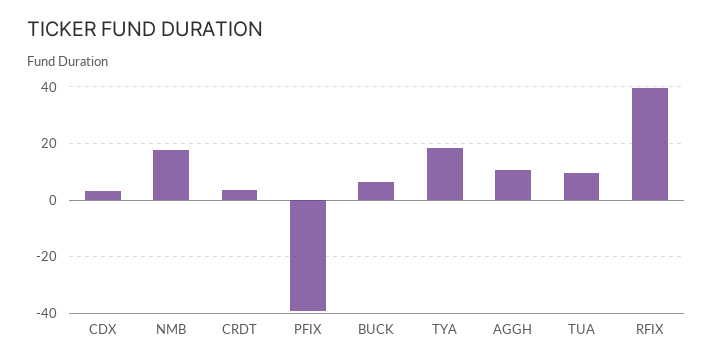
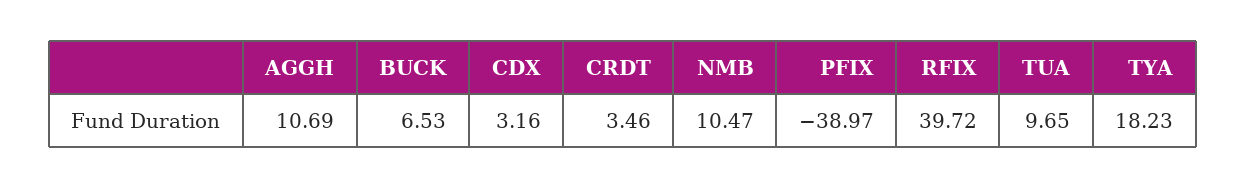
  {
    "CDX": 3.16,
-   "NMB": 17.5,
+   "NMB": 10.47,
    "CRDT": 3.46,
    "PFIX": -38.97,
    "BUCK": 6.53,
    "TYA": 18.23,
    "AGGH": 10.69,
    "TUA": 9.65,
    "RFIX": 39.72
  }

